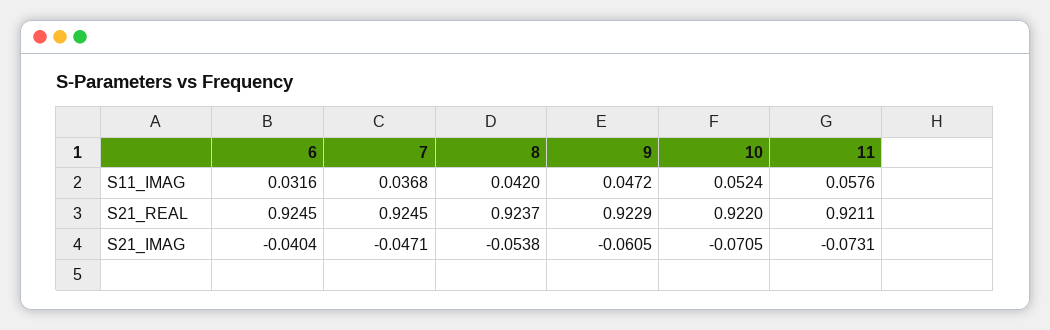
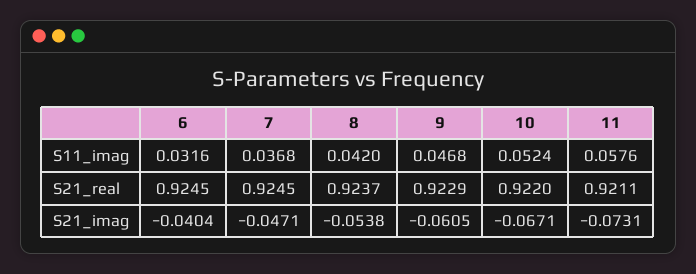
  {
    "6": {
      "S11_IMAG": 0.0316,
      "S21_REAL": 0.9245,
      "S21_IMAG": -0.0404
    },
    "7": {
      "S11_IMAG": 0.0368,
      "S21_REAL": 0.9245,
      "S21_IMAG": -0.0471
    },
    "8": {
      "S11_IMAG": 0.042,
      "S21_REAL": 0.9237,
      "S21_IMAG": -0.0538
    },
    "9": {
-     "S11_IMAG": 0.0472,
+     "S11_IMAG": 0.0468,
      "S21_REAL": 0.9229,
      "S21_IMAG": -0.0605
    },
    "10": {
      "S11_IMAG": 0.0524,
      "S21_REAL": 0.922,
-     "S21_IMAG": -0.0705
+     "S21_IMAG": -0.0671
    },
    "11": {
      "S11_IMAG": 0.0576,
      "S21_REAL": 0.9211,
      "S21_IMAG": -0.0731
    }
  }

